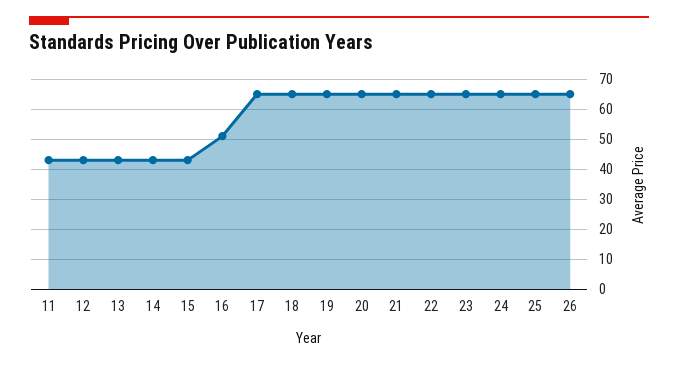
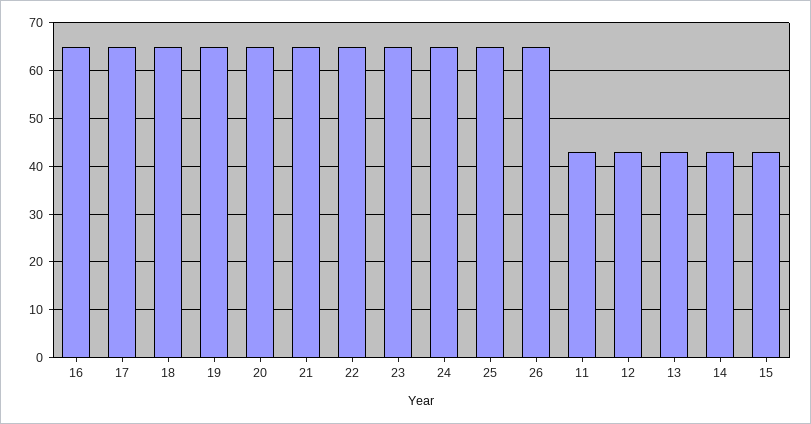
  {
    "11": 45,
    "12": 45,
    "13": 45,
    "14": 45,
    "15": 45,
-   "16": 50,
+   "16": 65,
    "17": 65,
    "18": 65,
    "19": 65,
    "20": 65,
    "21": 65,
    "22": 65,
    "23": 65,
    "24": 65,
    "25": 65,
    "26": 65
  }

